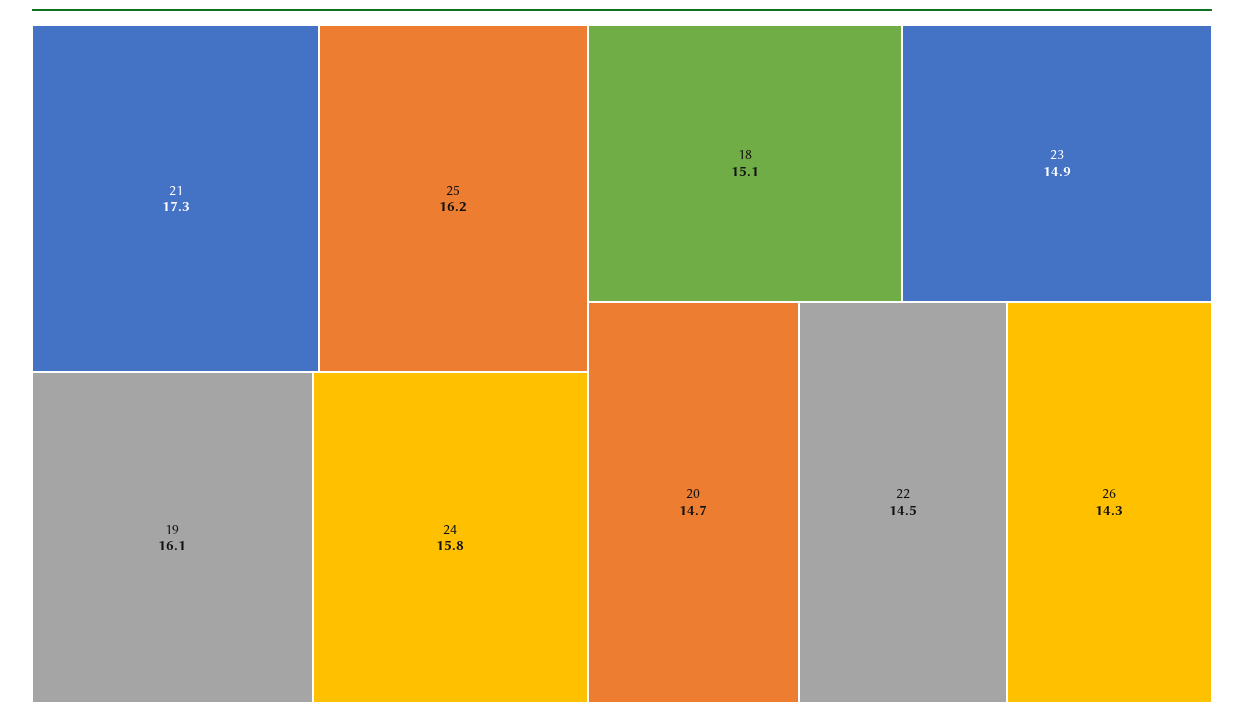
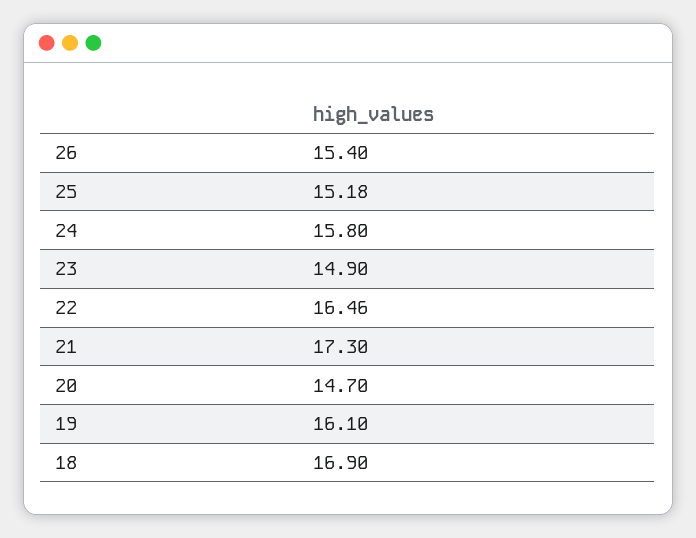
  {
    "21": 17.3,
-   "25": 16.2,
+   "25": 15.18,
    "19": 16.1,
    "24": 15.8,
-   "18": 15.1,
+   "18": 16.9,
    "23": 14.9,
    "20": 14.7,
-   "22": 14.5,
+   "22": 16.46,
-   "26": 14.3
+   "26": 15.4
  }

